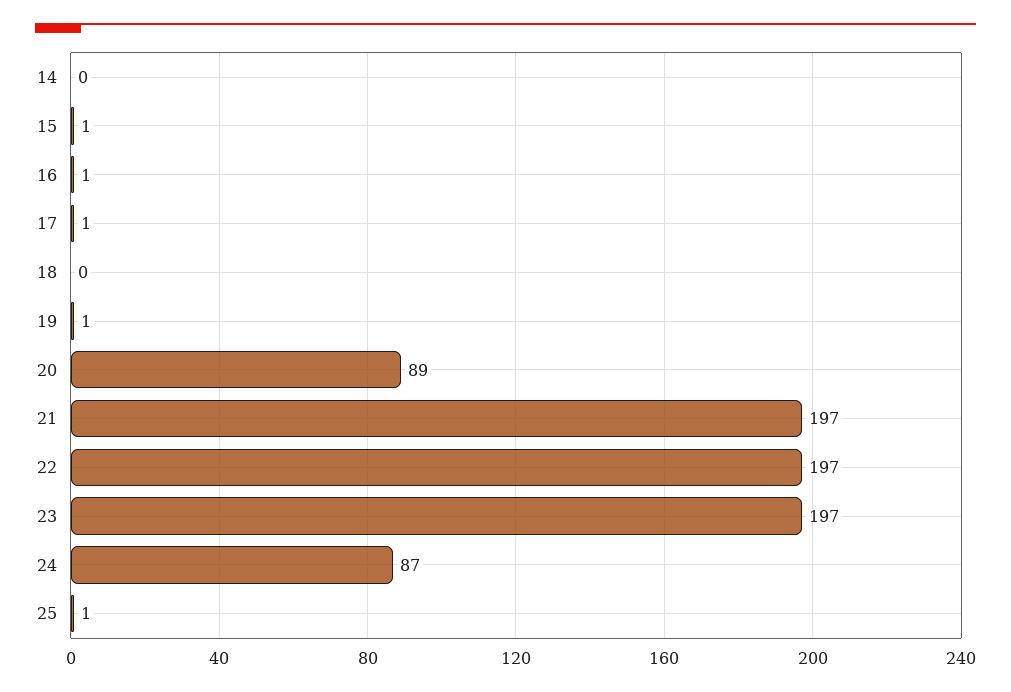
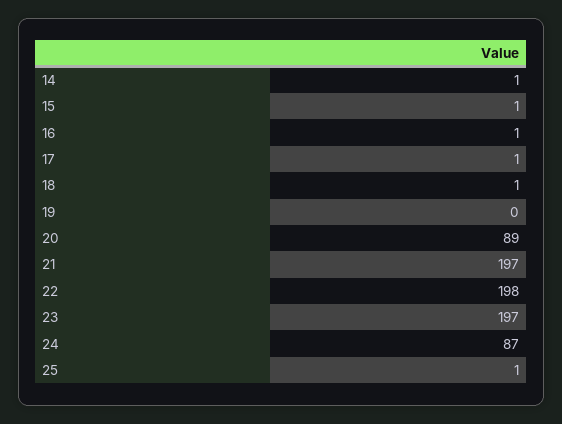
  {
-   "14": 0,
+   "14": 1,
    "15": 1,
    "16": 1,
    "17": 1,
-   "18": 0,
+   "18": 1,
-   "19": 1,
+   "19": 0,
    "20": 89,
    "21": 197,
-   "22": 197,
+   "22": 198,
    "23": 197,
    "24": 87,
    "25": 1
  }

